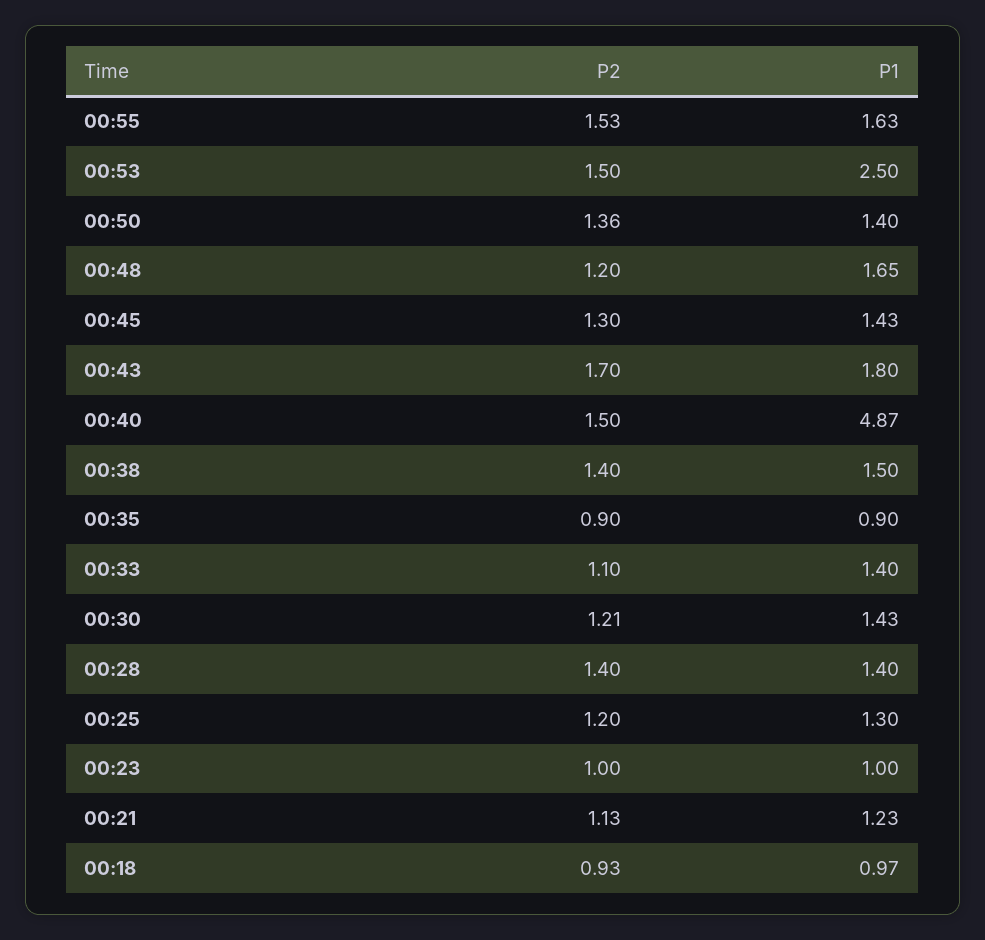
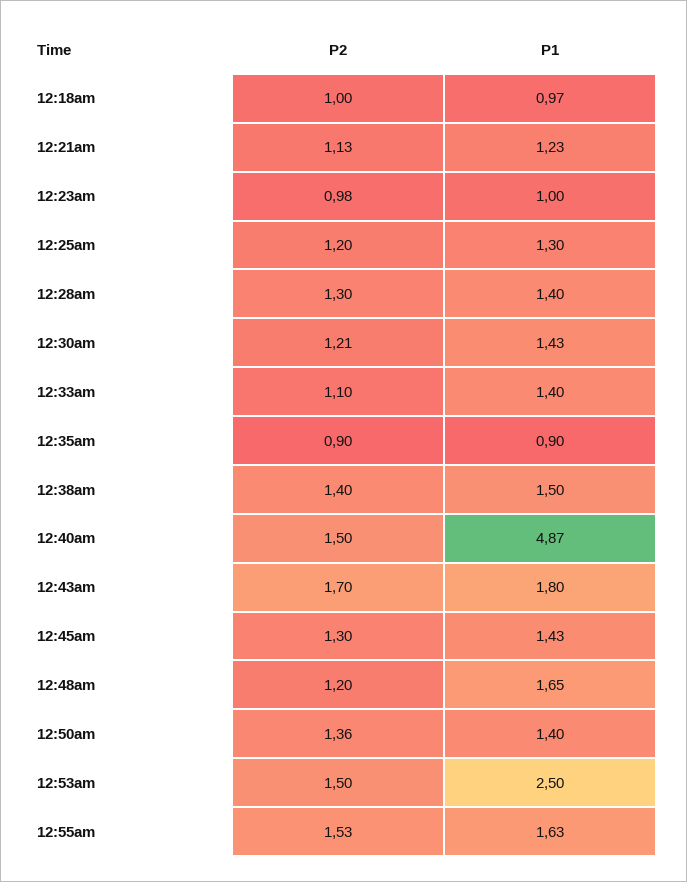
  {
    "P2": {
      "00:55": 1.53,
      "00:53": 1.5,
      "00:50": 1.36,
      "00:48": 1.2,
      "00:45": 1.3,
      "00:43": 1.7,
      "00:40": 1.5,
      "00:38": 1.4,
      "00:35": 0.9,
      "00:33": 1.1,
      "00:30": 1.21,
-     "00:28": 1.4,
+     "00:28": 1.3,
      "00:25": 1.2,
-     "00:23": 1,
+     "00:23": 0.98,
      "00:21": 1.13,
-     "00:18": 0.93
+     "00:18": 1
    },
    "P1": {
      "00:55": 1.63,
      "00:53": 2.5,
      "00:50": 1.4,
      "00:48": 1.65,
      "00:45": 1.43,
      "00:43": 1.8,
      "00:40": 4.87,
      "00:38": 1.5,
      "00:35": 0.9,
      "00:33": 1.4,
      "00:30": 1.43,
      "00:28": 1.4,
      "00:25": 1.3,
      "00:23": 1,
      "00:21": 1.23,
      "00:18": 0.97
    }
  }

